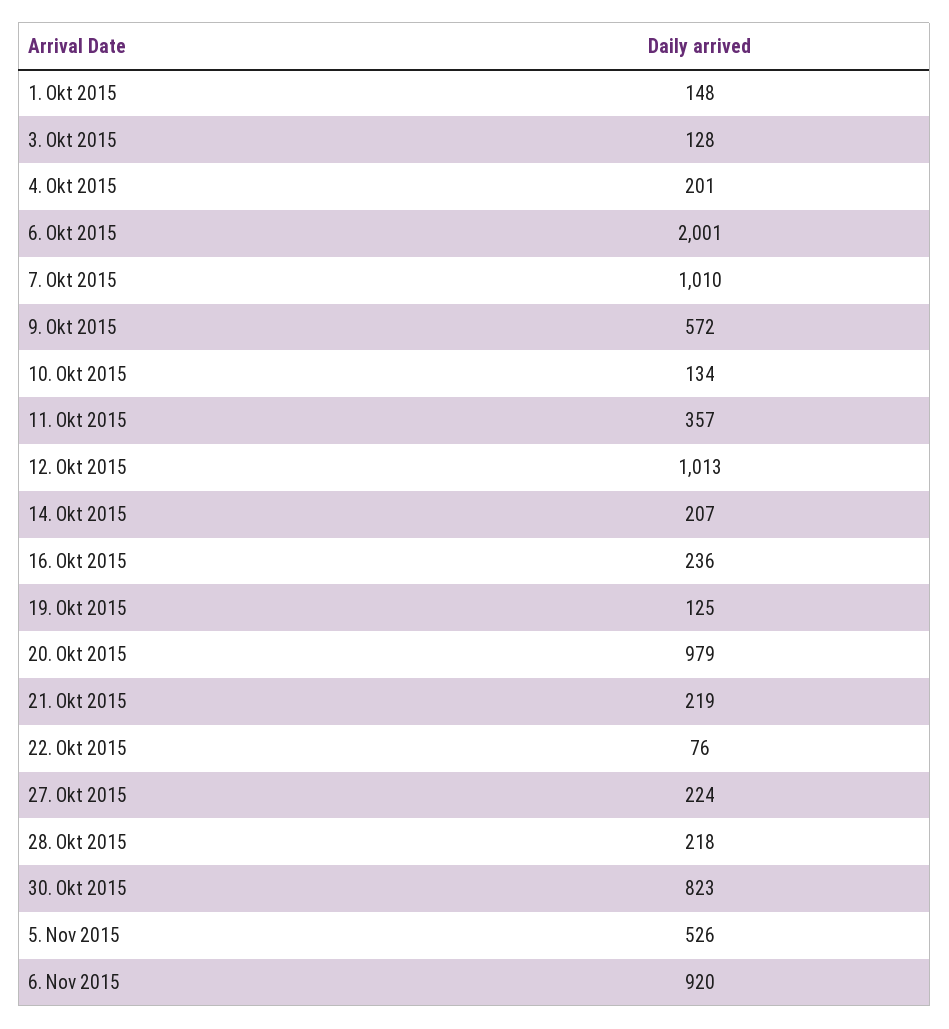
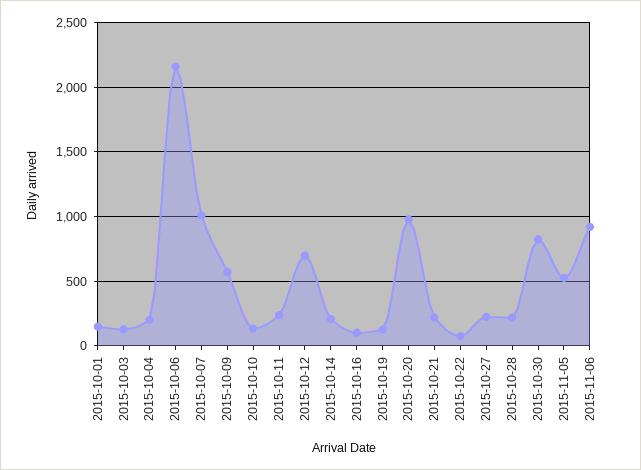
  {
    "1. Okt 2015": 148,
    "3. Okt 2015": 128,
    "4. Okt 2015": 201,
-   "6. Okt 2015": 2001,
+   "6. Okt 2015": 2150,
    "7. Okt 2015": 1010,
    "9. Okt 2015": 572,
    "10. Okt 2015": 134,
-   "11. Okt 2015": 357,
+   "11. Okt 2015": 250,
-   "12. Okt 2015": 1013,
+   "12. Okt 2015": 700,
    "14. Okt 2015": 207,
-   "16. Okt 2015": 236,
+   "16. Okt 2015": 100,
    "19. Okt 2015": 125,
    "20. Okt 2015": 979,
    "21. Okt 2015": 219,
    "22. Okt 2015": 76,
    "27. Okt 2015": 224,
    "28. Okt 2015": 218,
    "30. Okt 2015": 823,
    "5. Nov 2015": 526,
    "6. Nov 2015": 920
  }

